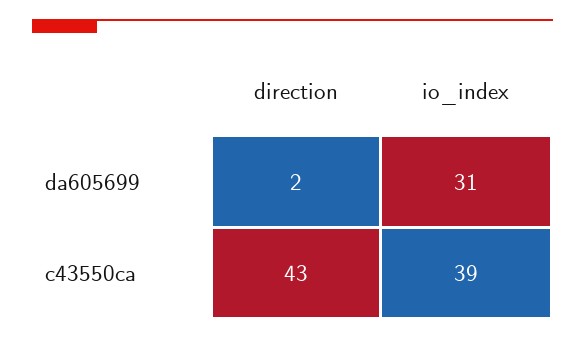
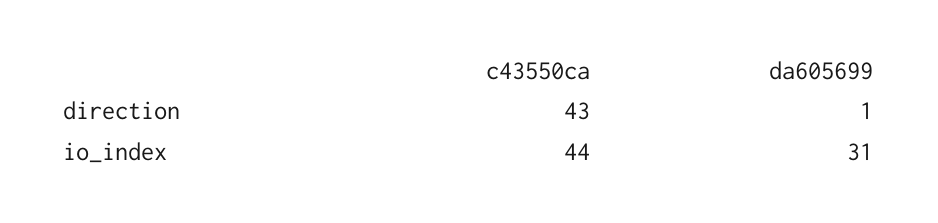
  {
    "direction": {
-     "da605699": 2,
+     "da605699": 1,
      "c43550ca": 43
    },
    "io_index": {
      "da605699": 31,
-     "c43550ca": 39
+     "c43550ca": 44
    }
  }

